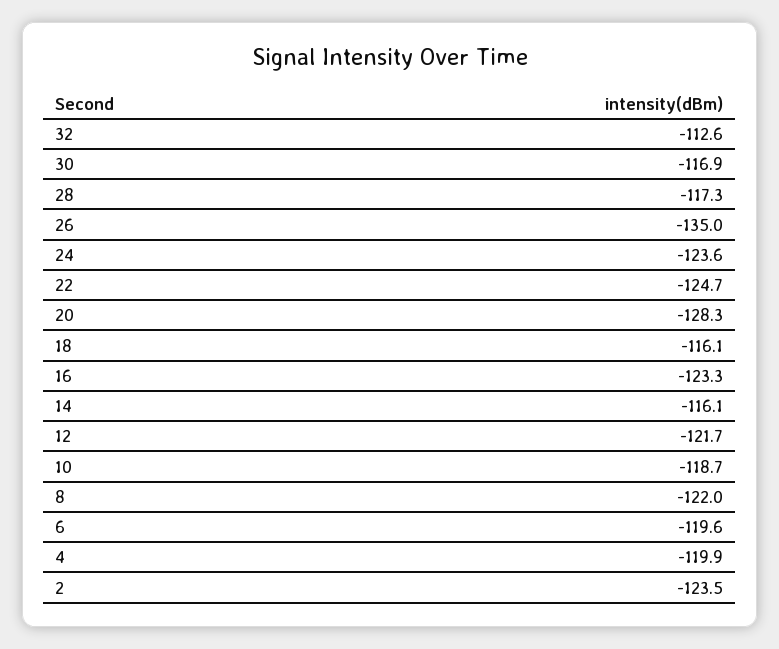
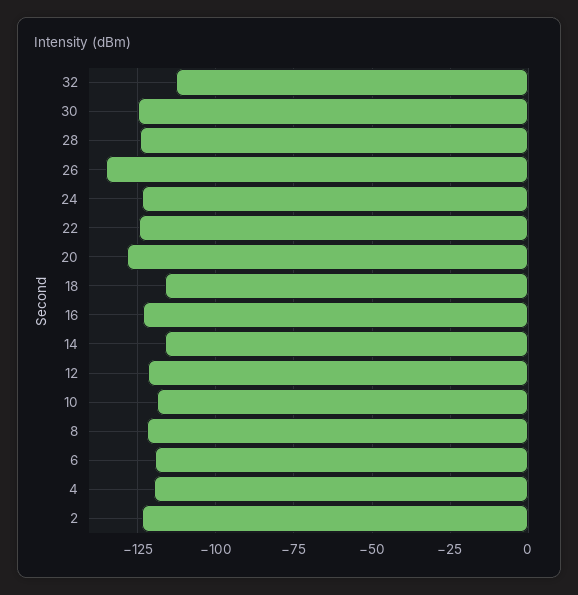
  {
    "32": -112.6,
-   "30": -116.9,
+   "30": -125,
-   "28": -117.3,
+   "28": -125,
    "26": -135,
    "24": -123.6,
    "22": -124.7,
    "20": -128.3,
    "18": -116.1,
    "16": -123.3,
    "14": -116.1,
    "12": -121.7,
    "10": -118.7,
    "8": -122,
    "6": -119.6,
    "4": -119.9,
    "2": -123.5
  }

